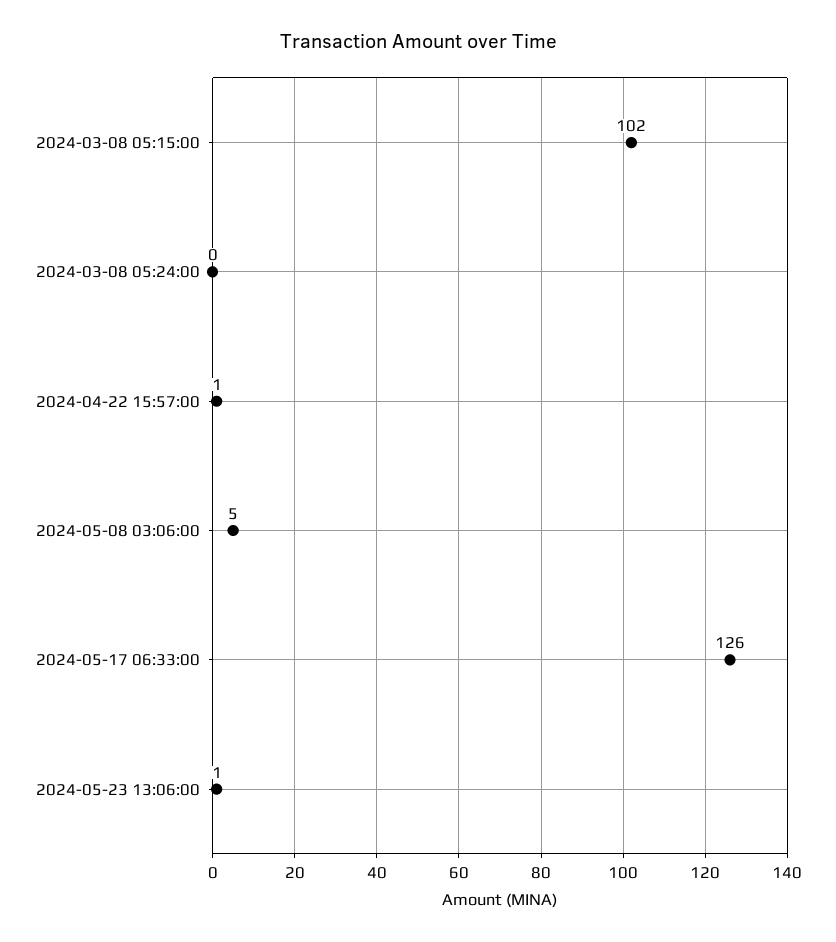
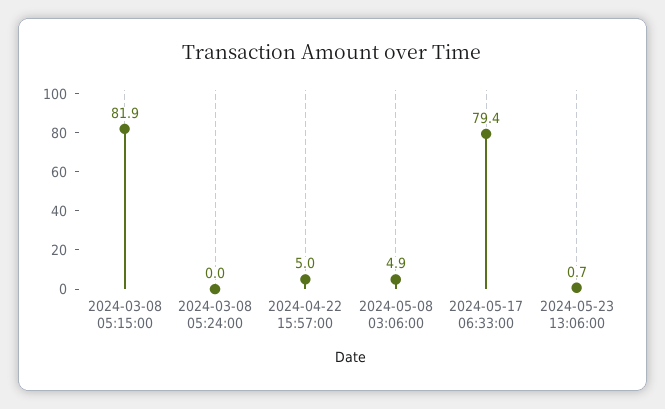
  {
-   "2024-03-08 05:15:00": 102,
+   "2024-03-08 05:15:00": 81.9,
    "2024-03-08 05:24:00": 0,
-   "2024-04-22 15:57:00": 1,
+   "2024-04-22 15:57:00": 5,
    "2024-05-08 03:06:00": 4.9,
-   "2024-05-17 06:33:00": 126,
+   "2024-05-17 06:33:00": 79.4,
    "2024-05-23 13:06:00": 0.7
  }

